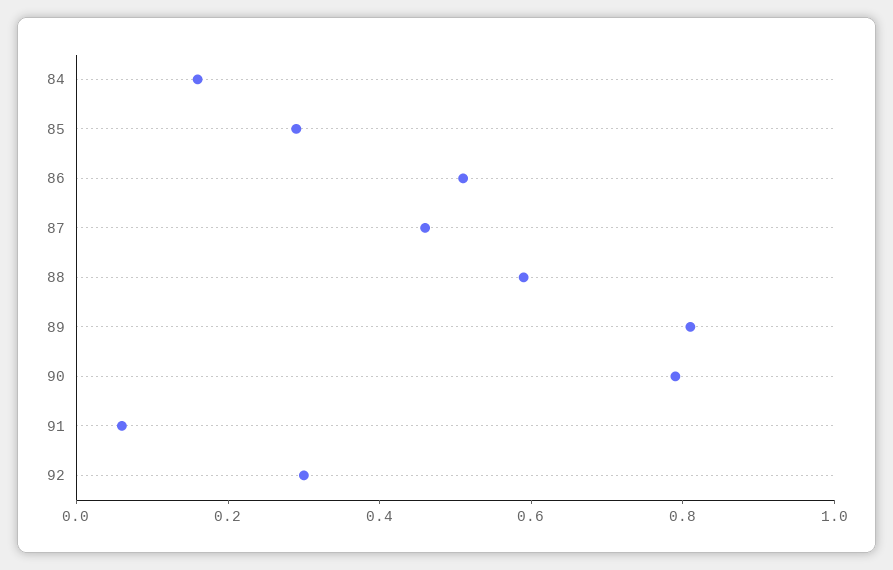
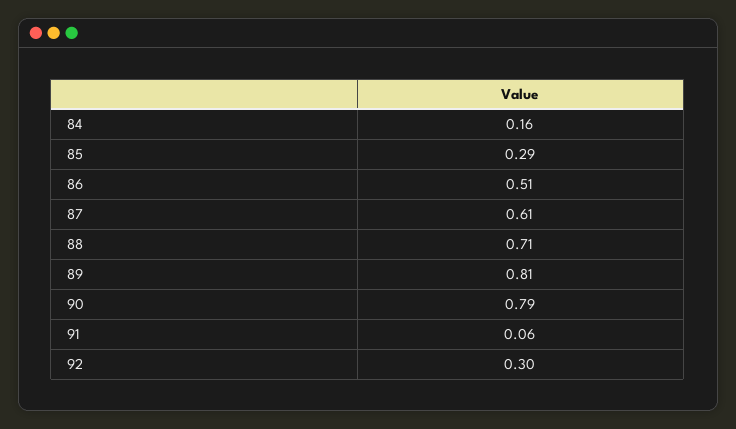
  {
    "84": 0.16,
    "85": 0.29,
    "86": 0.51,
-   "87": 0.45,
+   "87": 0.61,
-   "88": 0.6,
+   "88": 0.71,
    "89": 0.81,
    "90": 0.79,
    "91": 0.06,
    "92": 0.3
  }

